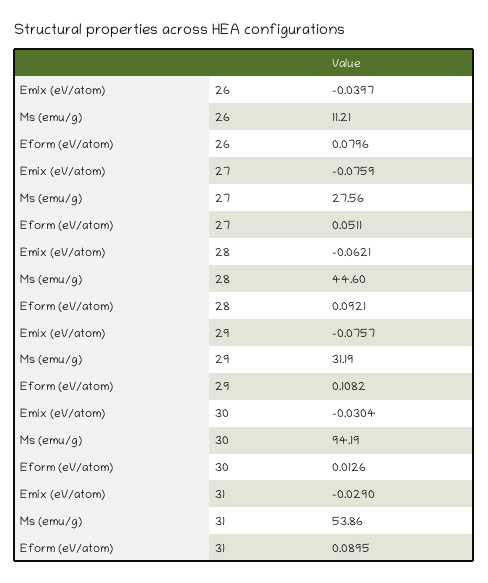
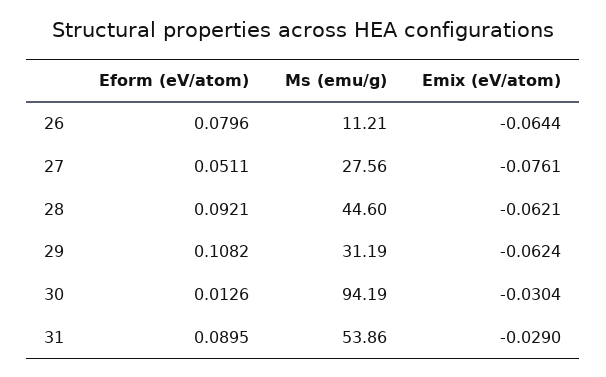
  {
    "Emix (eV/atom)": {
-     "26": -0.0397,
+     "26": -0.0644,
-     "27": -0.0759,
+     "27": -0.0761,
      "28": -0.0621,
-     "29": -0.0757,
+     "29": -0.0624,
      "30": -0.0304,
      "31": -0.029
    },
    "Ms (emu/g)": {
      "26": 11.21,
      "27": 27.56,
      "28": 44.6,
      "29": 31.19,
      "30": 94.19,
      "31": 53.86
    },
    "Eform (eV/atom)": {
      "26": 0.0796,
      "27": 0.0511,
      "28": 0.0921,
      "29": 0.1082,
      "30": 0.0126,
      "31": 0.0895
    }
  }

